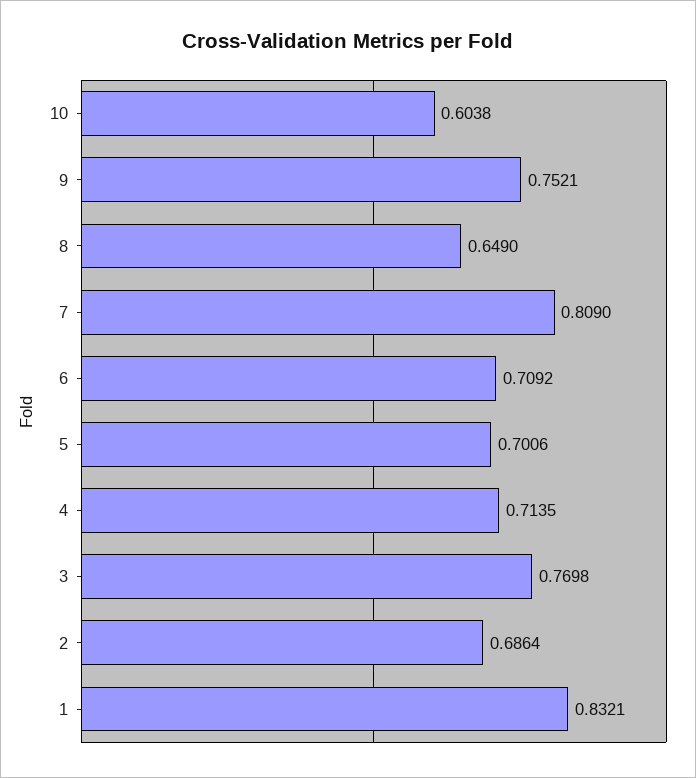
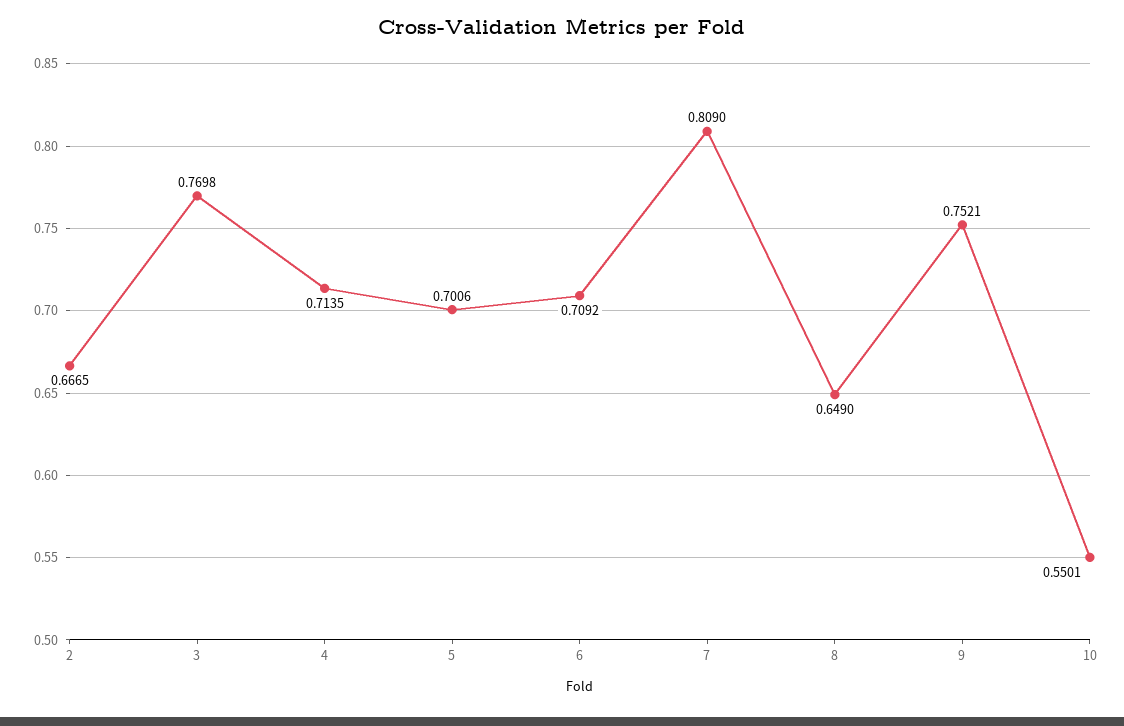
  {
-   "10": 0.6038,
+   "10": 0.5501,
    "9": 0.7521,
    "8": 0.649,
    "7": 0.809,
    "6": 0.7092,
    "5": 0.7006,
    "4": 0.7135,
    "3": 0.7698,
-   "2": 0.6864,
+   "2": 0.6665
-   "1": 0.8321
  }

